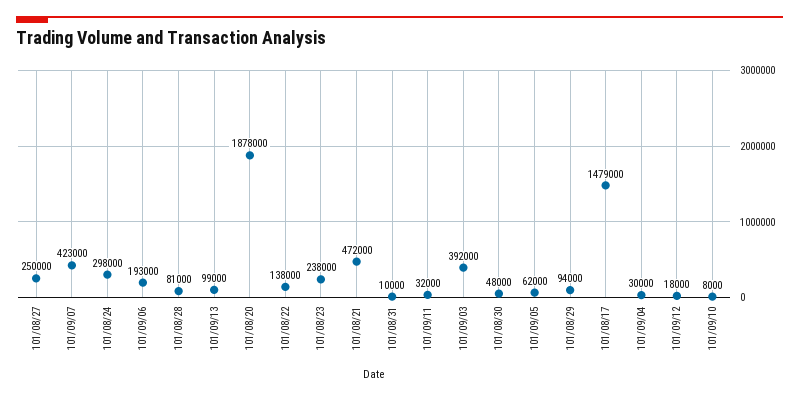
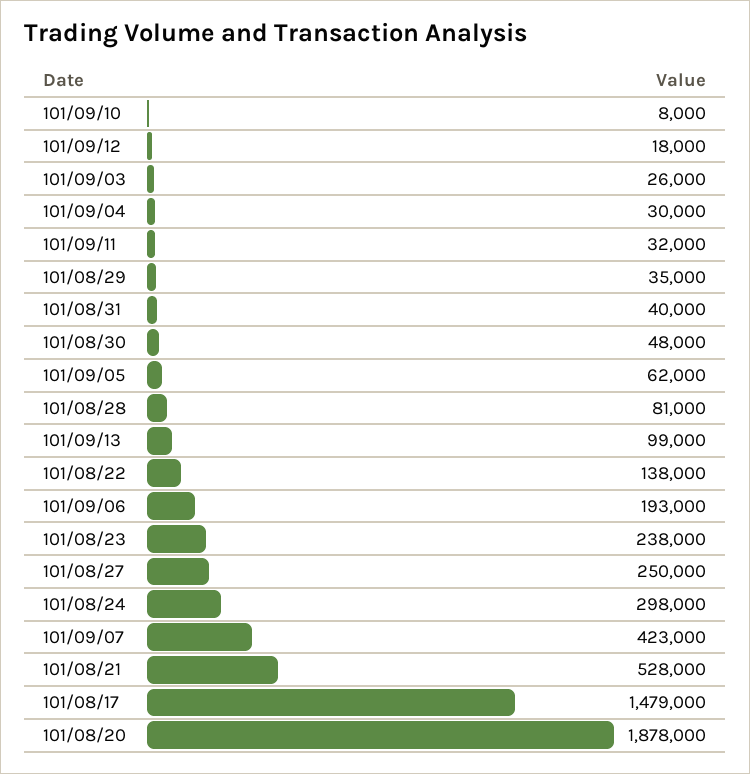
  {
    "101/08/27": 250000,
    "101/09/07": 423000,
    "101/08/24": 298000,
    "101/09/06": 193000,
    "101/08/28": 81000,
    "101/09/13": 99000,
    "101/08/20": 1878000,
    "101/08/22": 138000,
    "101/08/23": 238000,
-   "101/08/21": 472000,
+   "101/08/21": 528000,
-   "101/08/31": 10000,
+   "101/08/31": 40000,
    "101/09/11": 32000,
-   "101/09/03": 392000,
+   "101/09/03": 26000,
    "101/08/30": 48000,
    "101/09/05": 62000,
-   "101/08/29": 94000,
+   "101/08/29": 35000,
    "101/08/17": 1479000,
    "101/09/04": 30000,
    "101/09/12": 18000,
    "101/09/10": 8000
  }

